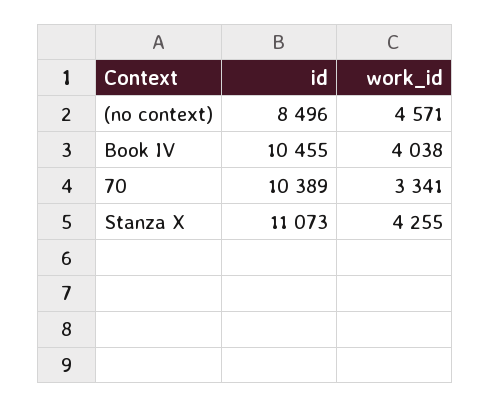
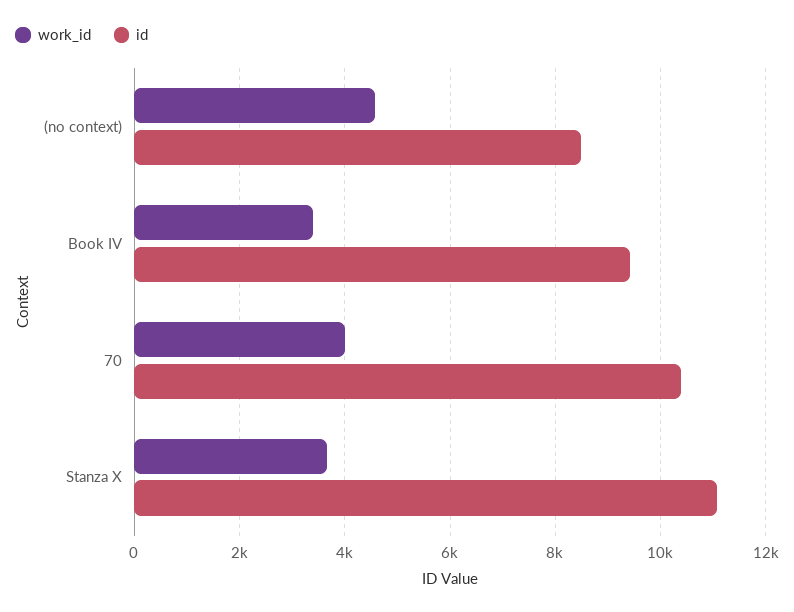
  {
    "id": {
      "(no context)": 8496,
-     "Book IV": 10455,
+     "Book IV": 9400,
      "70": 10389,
      "Stanza X": 11073
    },
    "work_id": {
      "(no context)": 4571,
-     "Book IV": 4038,
+     "Book IV": 3400,
-     "70": 3341,
+     "70": 4000,
-     "Stanza X": 4255
+     "Stanza X": 3600
    }
  }

